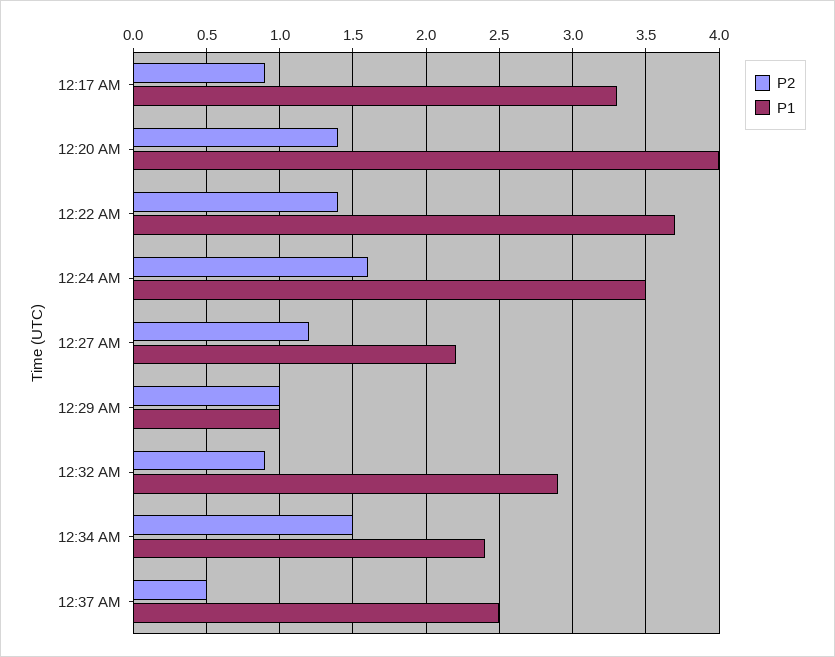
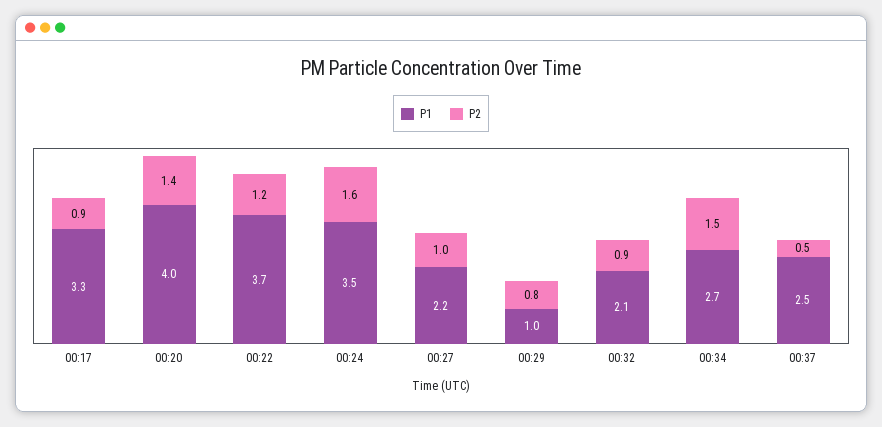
  {
    "P2": {
      "12:17 AM": 0.9,
      "12:20 AM": 1.4,
-     "12:22 AM": 1.4,
+     "12:22 AM": 1.2,
      "12:24 AM": 1.6,
-     "12:27 AM": 1.2,
+     "12:27 AM": 1,
-     "12:29 AM": 1,
+     "12:29 AM": 0.8,
      "12:32 AM": 0.9,
      "12:34 AM": 1.5,
      "12:37 AM": 0.5
    },
    "P1": {
      "12:17 AM": 3.3,
      "12:20 AM": 4,
      "12:22 AM": 3.7,
      "12:24 AM": 3.5,
      "12:27 AM": 2.2,
      "12:29 AM": 1,
-     "12:32 AM": 2.9,
+     "12:32 AM": 2.1,
-     "12:34 AM": 2.4,
+     "12:34 AM": 2.7,
      "12:37 AM": 2.5
    }
  }

